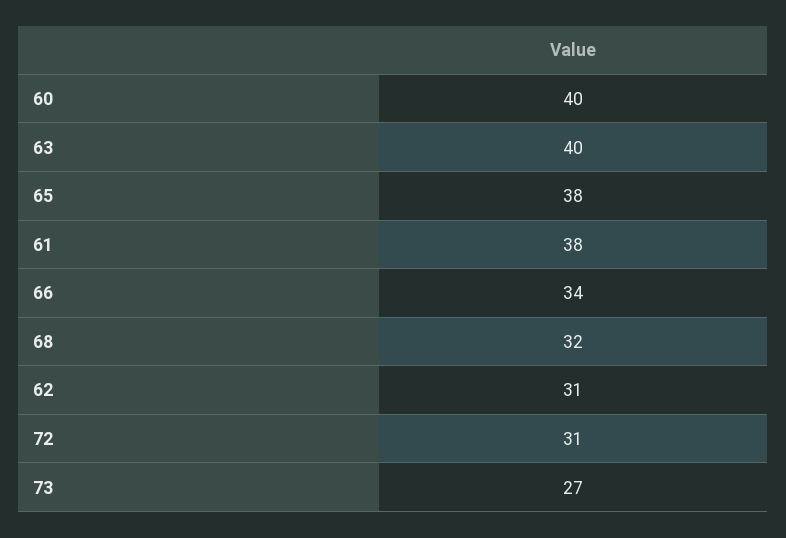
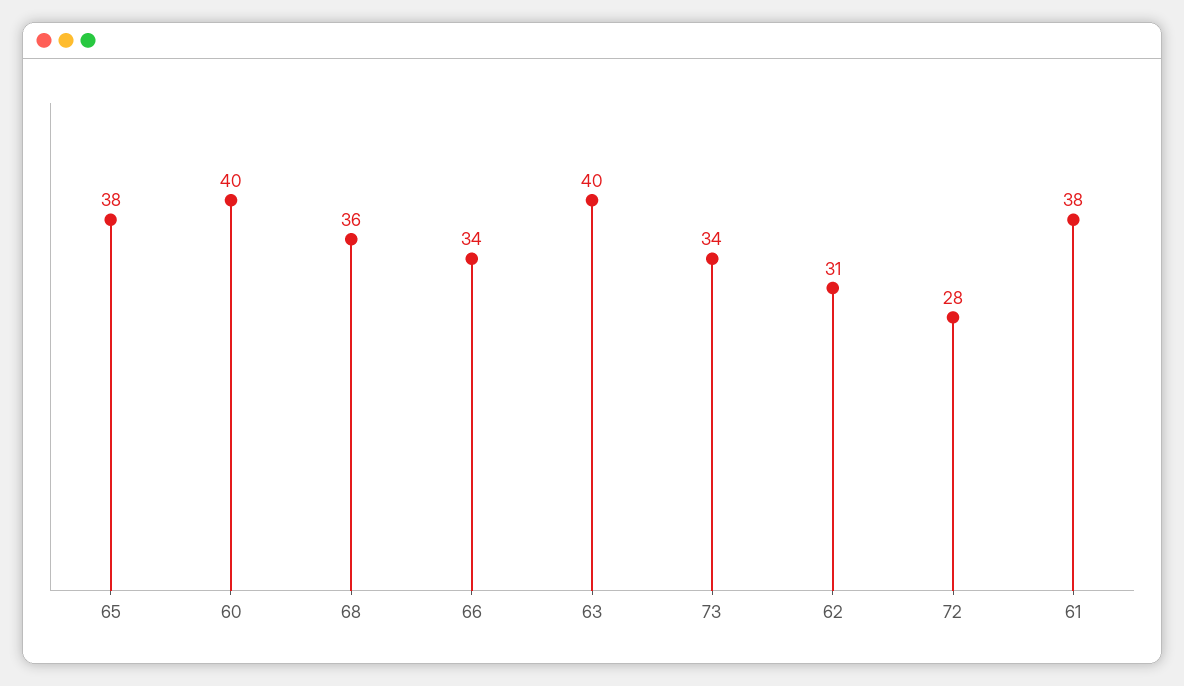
  {
    "60": 40,
    "63": 40,
    "65": 38,
    "61": 38,
    "66": 34,
-   "68": 32,
+   "68": 36,
    "62": 31,
-   "72": 31,
+   "72": 28,
-   "73": 27
+   "73": 34
  }

